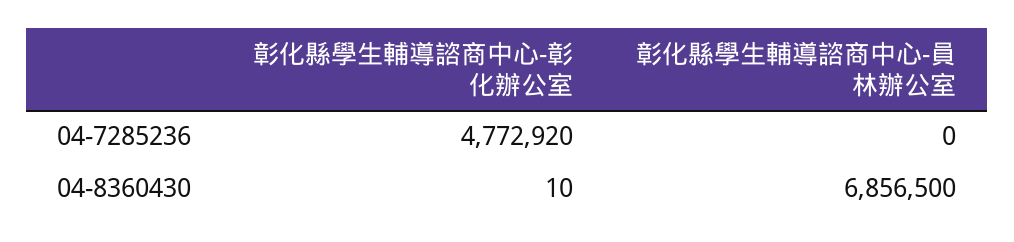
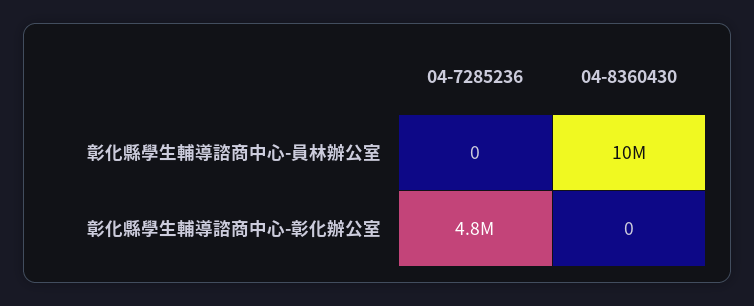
  {
    "彰化縣學生輔導諮商中心-彰化辦公室": {
      "04-7285236": 4772920,
-     "04-8360430": 10
+     "04-8360430": 0
    },
    "彰化縣學生輔導諮商中心-員林辦公室": {
      "04-7285236": 0,
-     "04-8360430": 6856500
+     "04-8360430": 10000000
    }
  }

